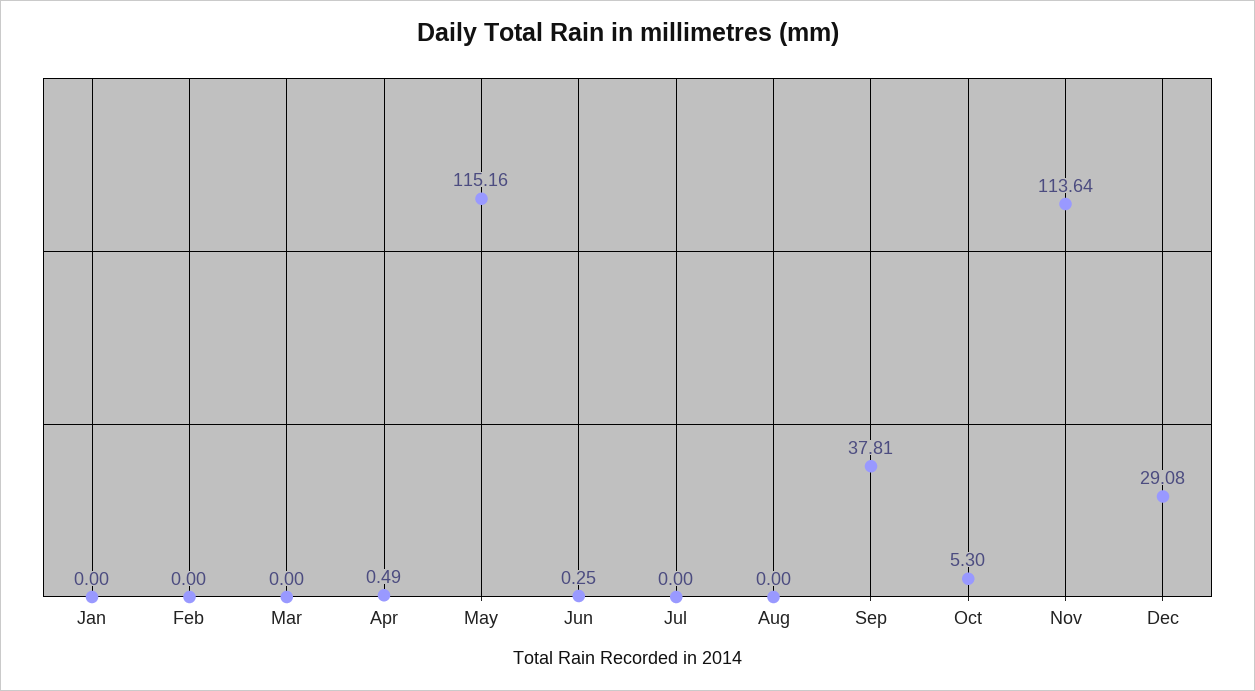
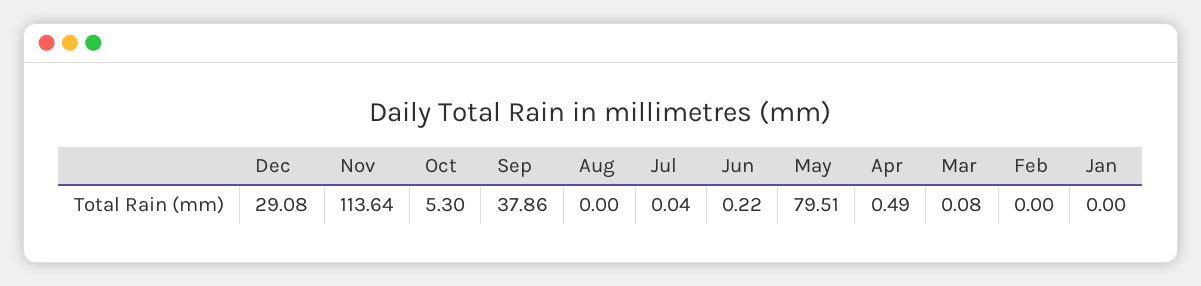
  {
    "Jan": 0,
    "Feb": 0,
-   "Mar": 0,
+   "Mar": 0.08,
    "Apr": 0.49,
-   "May": 115.16,
+   "May": 79.51,
-   "Jun": 0.25,
+   "Jun": 0.22,
-   "Jul": 0,
+   "Jul": 0.04,
    "Aug": 0,
-   "Sep": 37.81,
+   "Sep": 37.86,
    "Oct": 5.3,
    "Nov": 113.64,
    "Dec": 29.08
  }

